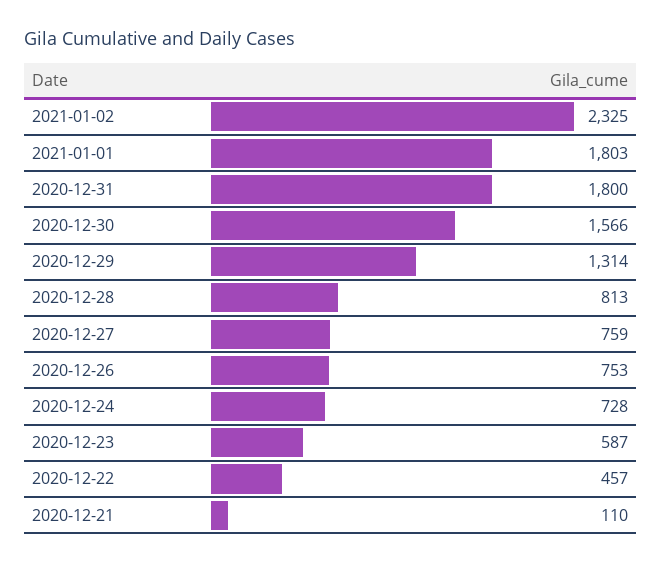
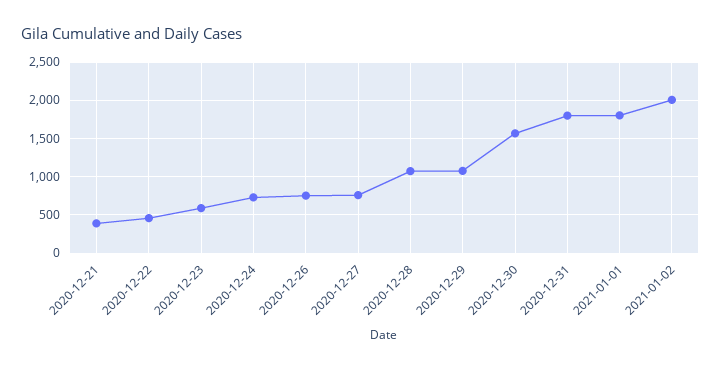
  {
-   "2021-01-02": 2325,
+   "2021-01-02": 2000,
    "2021-01-01": 1803,
    "2020-12-31": 1800,
    "2020-12-30": 1566,
-   "2020-12-29": 1314,
+   "2020-12-29": 1100,
-   "2020-12-28": 813,
+   "2020-12-28": 1100,
    "2020-12-27": 759,
    "2020-12-26": 753,
    "2020-12-24": 728,
    "2020-12-23": 587,
    "2020-12-22": 457,
-   "2020-12-21": 110
+   "2020-12-21": 400
  }

